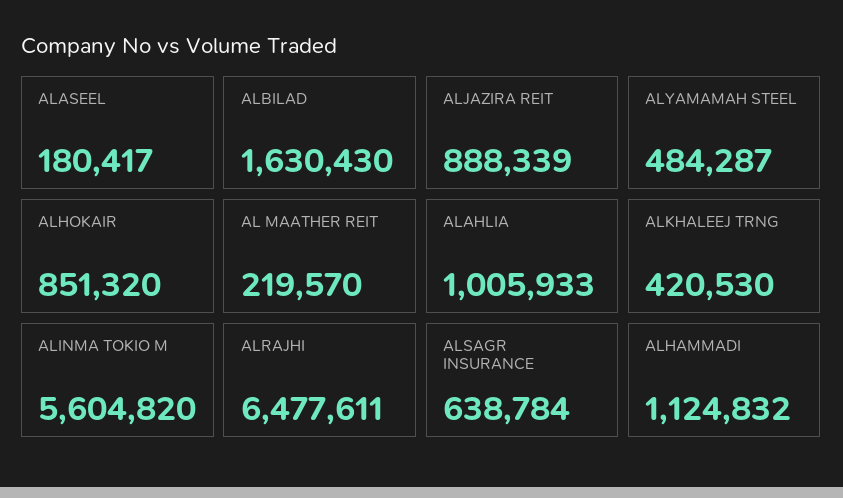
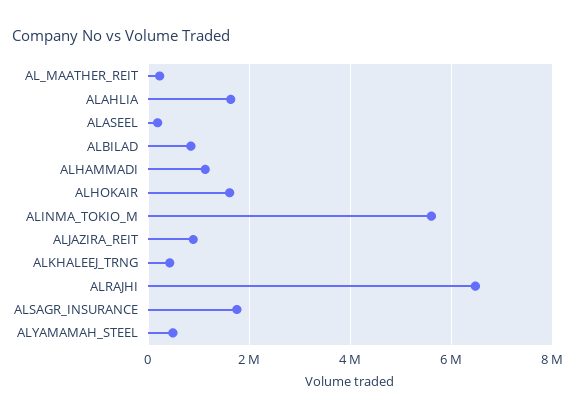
  {
    "ALASEEL": 180417,
-   "ALBILAD": 1630430,
+   "ALBILAD": 800000,
    "ALJAZIRA REIT": 888339,
    "ALYAMAMAH STEEL": 484287,
-   "ALHOKAIR": 851320,
+   "ALHOKAIR": 1600000,
    "AL MAATHER REIT": 219570,
-   "ALAHLIA": 1005933,
+   "ALAHLIA": 1600000,
    "ALKHALEEJ TRNG": 420530,
    "ALINMA TOKIO M": 5604820,
    "ALRAJHI": 6477611,
-   "ALSAGR INSURANCE": 638784,
+   "ALSAGR INSURANCE": 1800000,
    "ALHAMMADI": 1124832
  }

